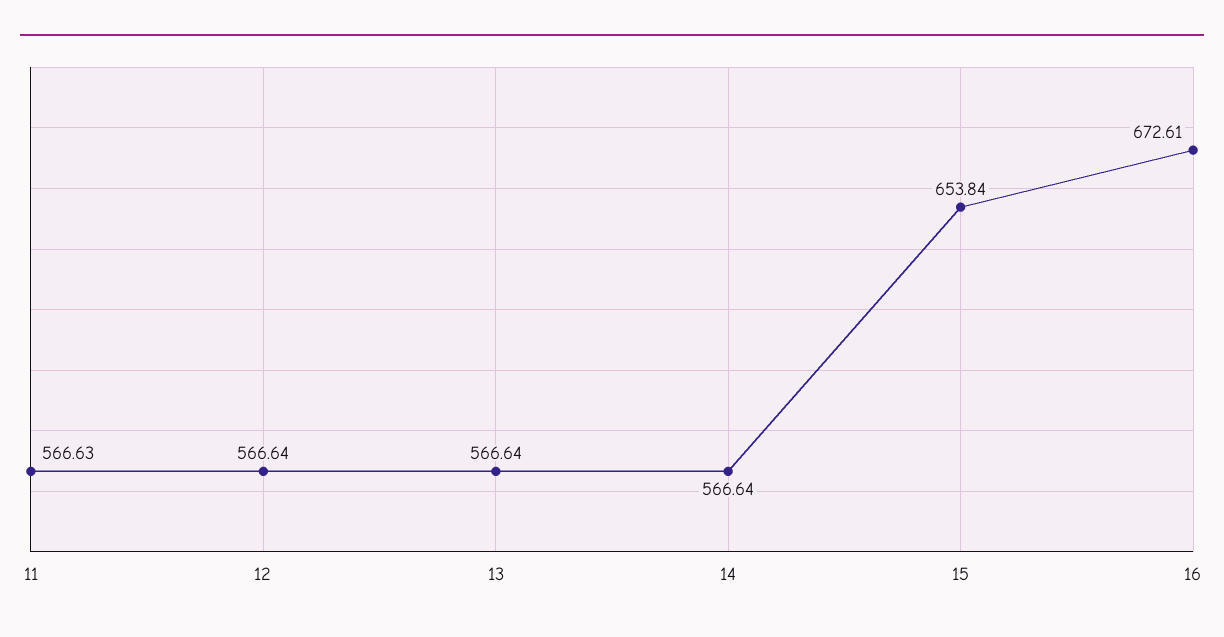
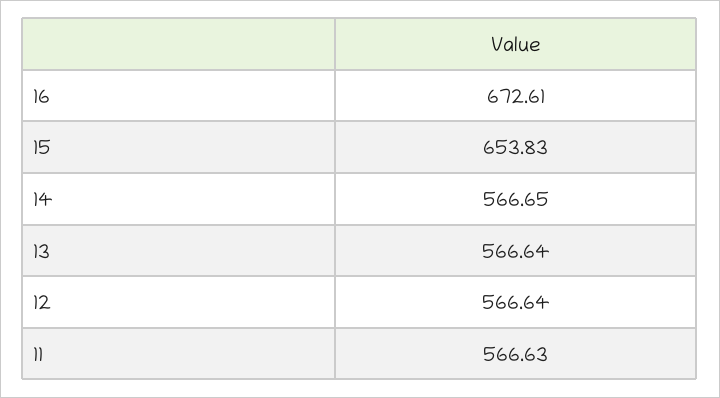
  {
    "11": 566.63,
    "12": 566.64,
    "13": 566.64,
-   "14": 566.64,
+   "14": 566.65,
-   "15": 653.84,
+   "15": 653.83,
    "16": 672.61
  }

